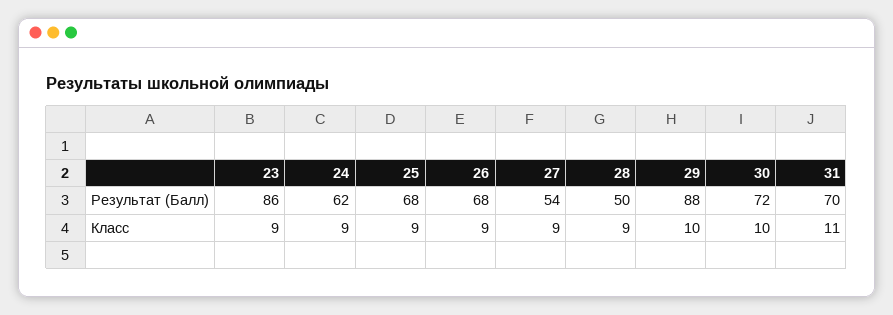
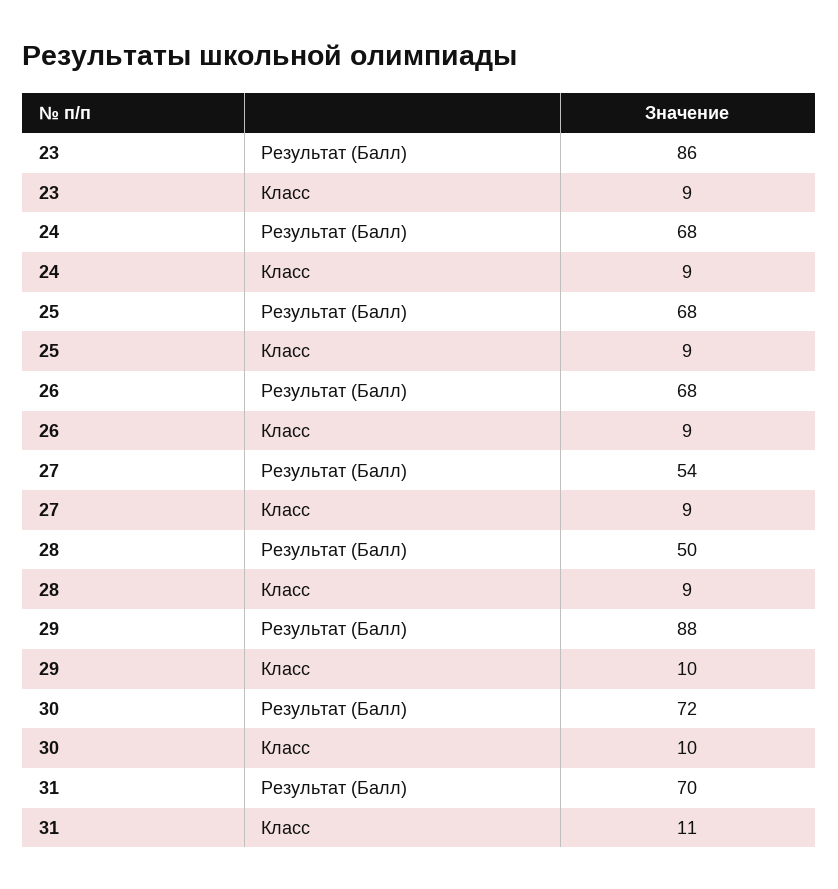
  {
    "23": {
      "Результат (Балл)": 86,
      "Класс": 9
    },
    "24": {
-     "Результат (Балл)": 62,
+     "Результат (Балл)": 68,
      "Класс": 9
    },
    "25": {
      "Результат (Балл)": 68,
      "Класс": 9
    },
    "26": {
      "Результат (Балл)": 68,
      "Класс": 9
    },
    "27": {
      "Результат (Балл)": 54,
      "Класс": 9
    },
    "28": {
      "Результат (Балл)": 50,
      "Класс": 9
    },
    "29": {
      "Результат (Балл)": 88,
      "Класс": 10
    },
    "30": {
      "Результат (Балл)": 72,
      "Класс": 10
    },
    "31": {
      "Результат (Балл)": 70,
      "Класс": 11
    }
  }

